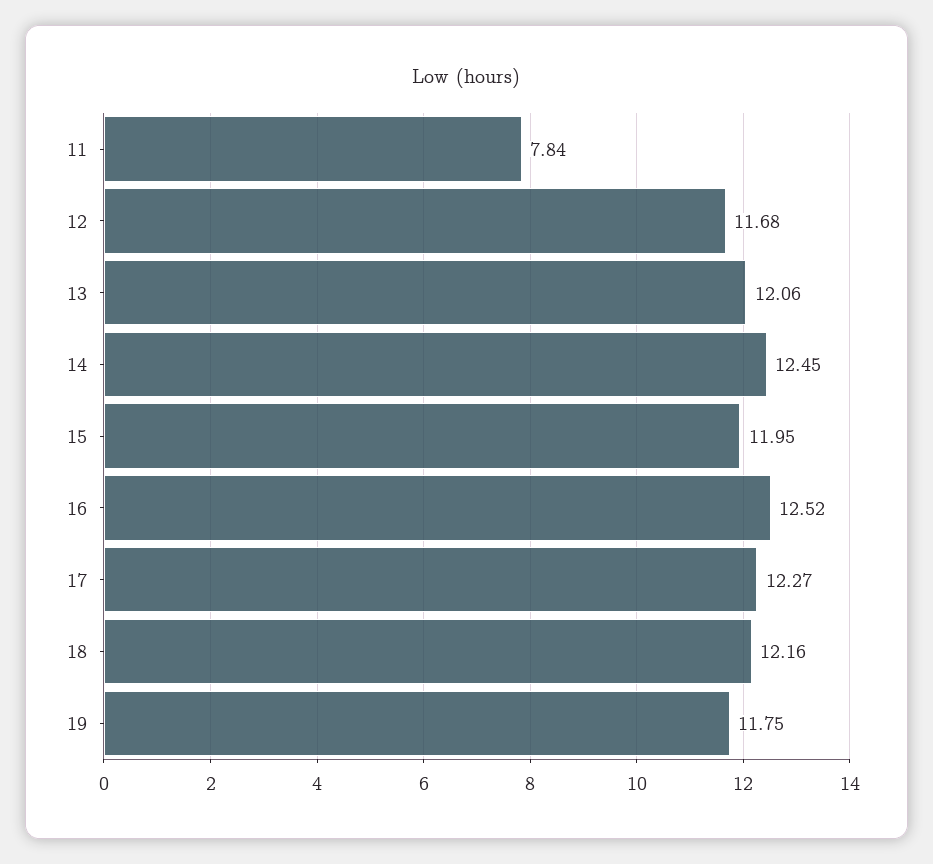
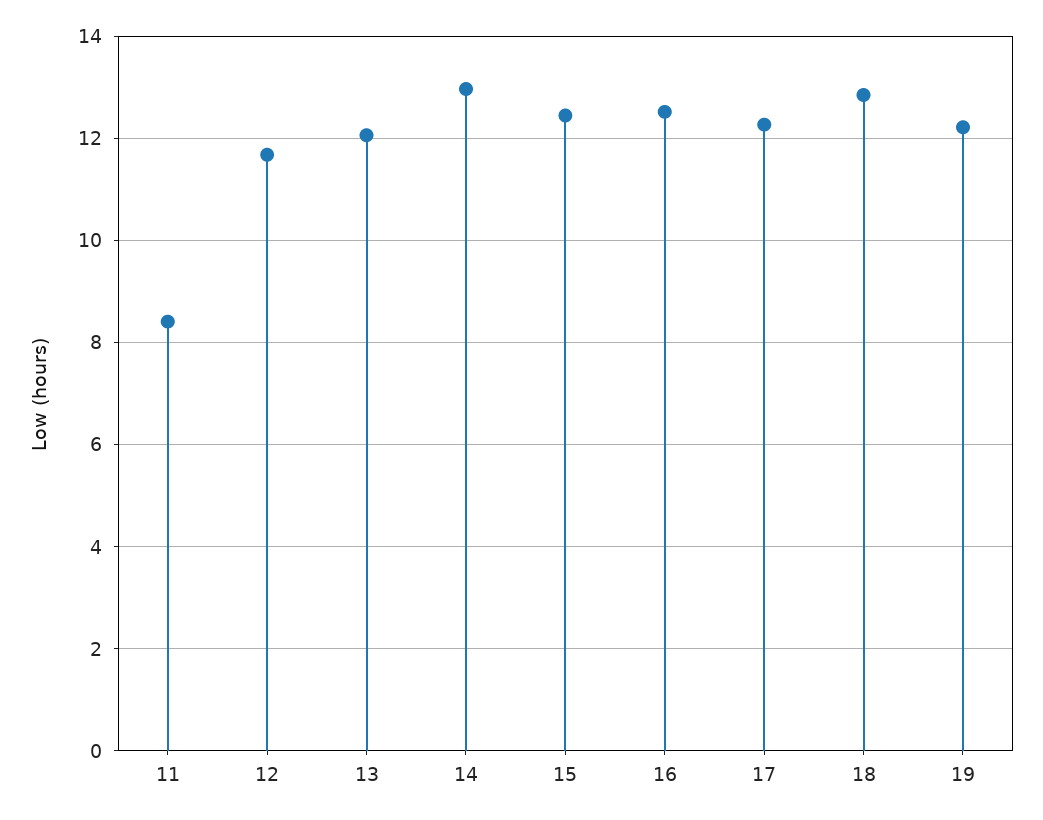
  {
-   "11": 7.84,
+   "11": 8.4,
    "12": 11.68,
    "13": 12.06,
-   "14": 12.45,
+   "14": 13,
-   "15": 11.95,
+   "15": 12.4,
    "16": 12.52,
    "17": 12.27,
-   "18": 12.16,
+   "18": 12.8,
-   "19": 11.75
+   "19": 12.2
  }

